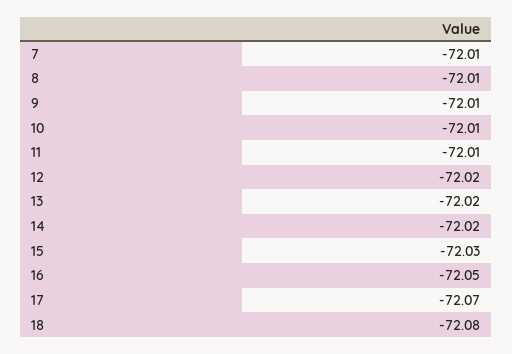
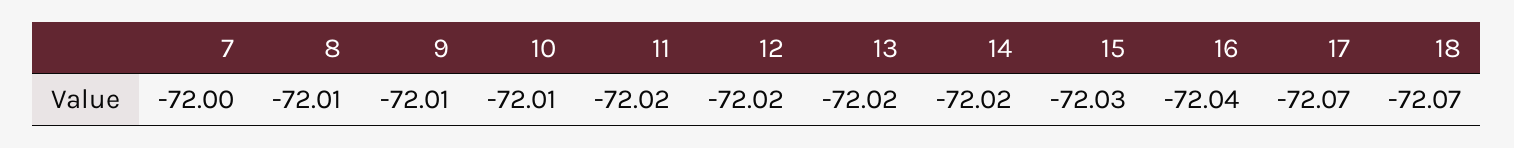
  {
-   "7": -72.01,
+   "7": -72,
    "8": -72.01,
    "9": -72.01,
    "10": -72.01,
-   "11": -72.01,
+   "11": -72.02,
    "12": -72.02,
    "13": -72.02,
    "14": -72.02,
    "15": -72.03,
-   "16": -72.05,
+   "16": -72.04,
    "17": -72.07,
-   "18": -72.08
+   "18": -72.07
  }

